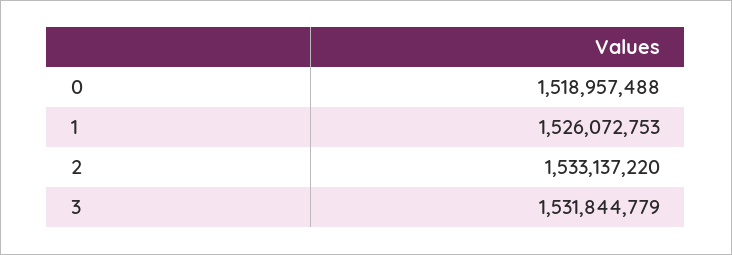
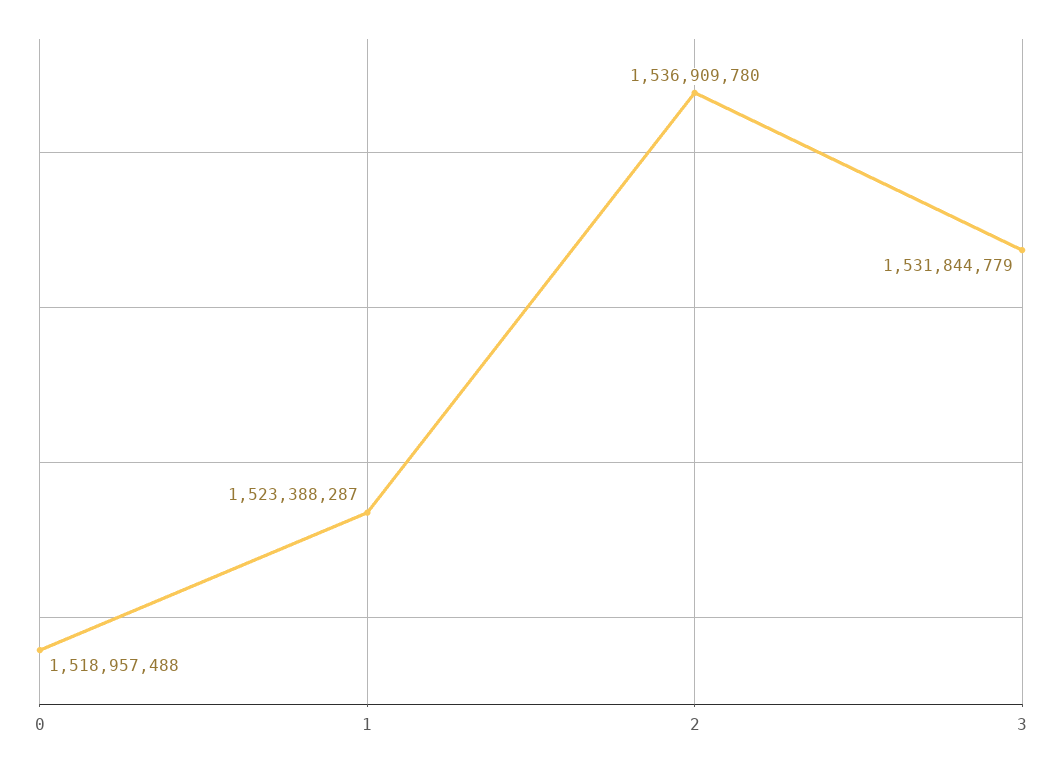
  {
    "0": 1518957488,
-   "1": 1526072753,
+   "1": 1523388287,
-   "2": 1533137220,
+   "2": 1536909780,
    "3": 1531844779
  }

